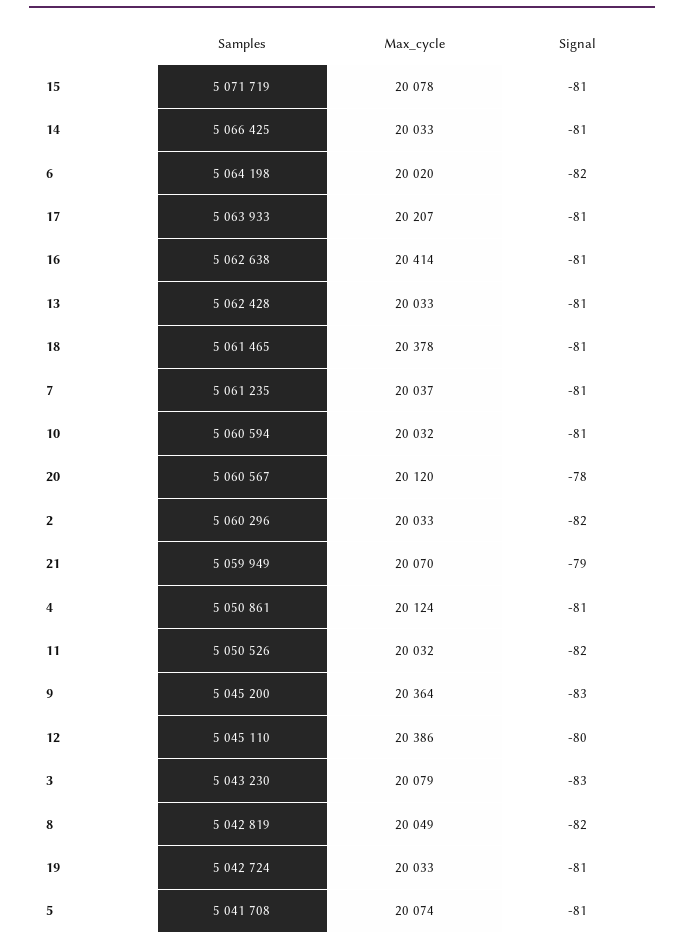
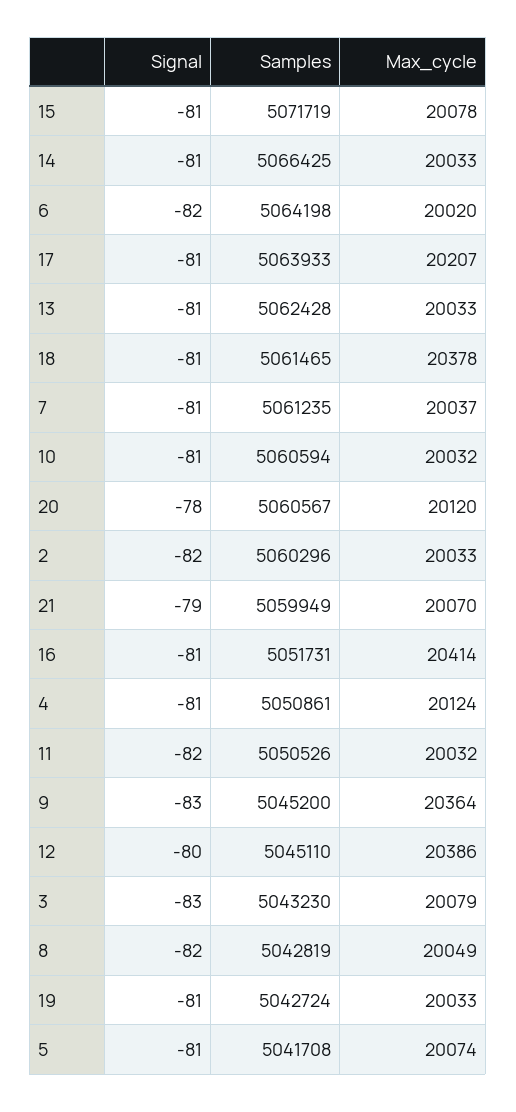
  {
    "Samples": {
      "15": 5071719,
      "14": 5066425,
      "6": 5064198,
      "17": 5063933,
-     "16": 5062638,
+     "16": 5051731,
      "13": 5062428,
      "18": 5061465,
      "7": 5061235,
      "10": 5060594,
      "20": 5060567,
      "2": 5060296,
      "21": 5059949,
      "4": 5050861,
      "11": 5050526,
      "9": 5045200,
      "12": 5045110,
      "3": 5043230,
      "8": 5042819,
      "19": 5042724,
      "5": 5041708
    },
    "Max_cycle": {
      "15": 20078,
      "14": 20033,
      "6": 20020,
      "17": 20207,
      "16": 20414,
      "13": 20033,
      "18": 20378,
      "7": 20037,
      "10": 20032,
      "20": 20120,
      "2": 20033,
      "21": 20070,
      "4": 20124,
      "11": 20032,
      "9": 20364,
      "12": 20386,
      "3": 20079,
      "8": 20049,
      "19": 20033,
      "5": 20074
    },
    "Signal": {
      "15": -81,
      "14": -81,
      "6": -82,
      "17": -81,
      "16": -81,
      "13": -81,
      "18": -81,
      "7": -81,
      "10": -81,
      "20": -78,
      "2": -82,
      "21": -79,
      "4": -81,
      "11": -82,
      "9": -83,
      "12": -80,
      "3": -83,
      "8": -82,
      "19": -81,
      "5": -81
    }
  }

